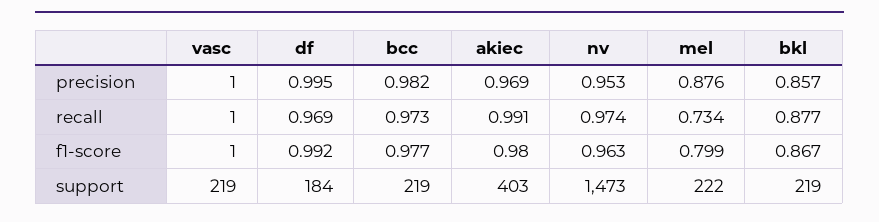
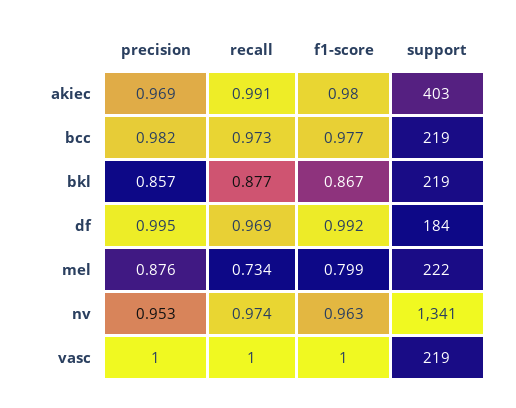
  {
    "vasc": {
      "precision": 1,
      "recall": 1,
      "f1-score": 1,
      "support": 219
    },
    "df": {
      "precision": 0.995,
      "recall": 0.969,
      "f1-score": 0.992,
      "support": 184
    },
    "bcc": {
      "precision": 0.982,
      "recall": 0.973,
      "f1-score": 0.977,
      "support": 219
    },
    "akiec": {
      "precision": 0.969,
      "recall": 0.991,
      "f1-score": 0.98,
      "support": 403
    },
    "nv": {
      "precision": 0.953,
      "recall": 0.974,
      "f1-score": 0.963,
-     "support": 1473
+     "support": 1341
    },
    "mel": {
      "precision": 0.876,
      "recall": 0.734,
      "f1-score": 0.799,
      "support": 222
    },
    "bkl": {
      "precision": 0.857,
      "recall": 0.877,
      "f1-score": 0.867,
      "support": 219
    }
  }

